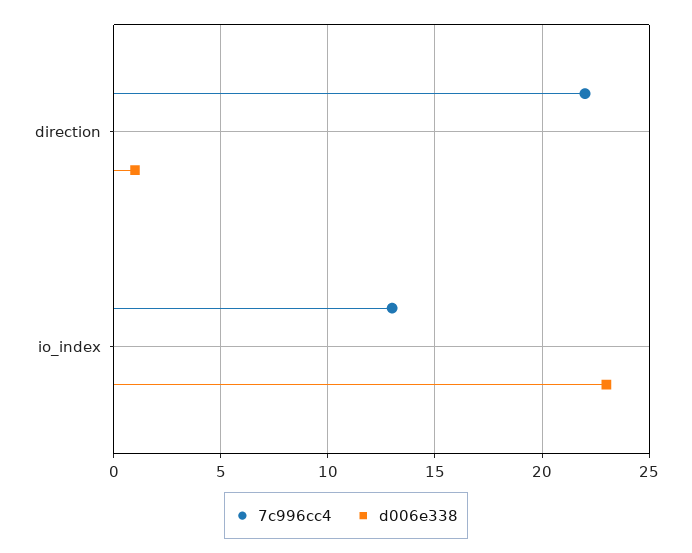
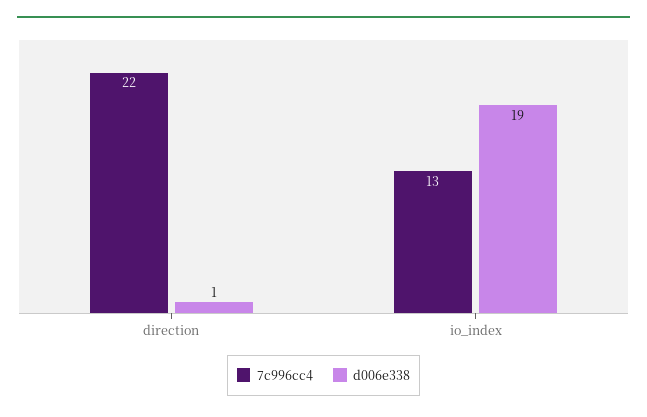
  {
    "7c996cc4": {
      "direction": 22,
      "io_index": 13
    },
    "d006e338": {
      "direction": 1,
-     "io_index": 23
+     "io_index": 19
    }
  }

